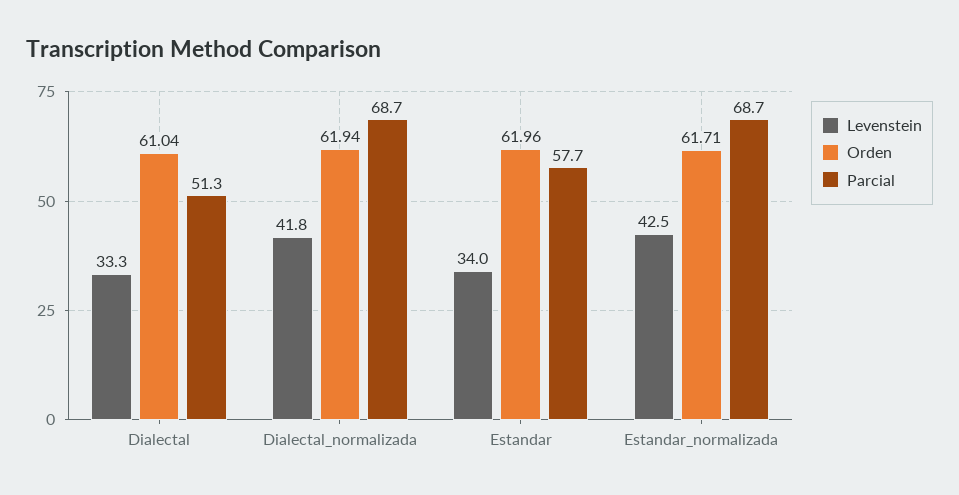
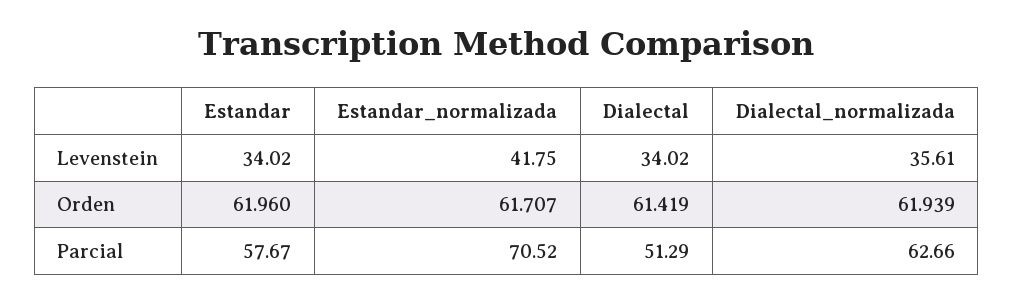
  {
    "Levenstein": {
-     "Dialectal": 33.3,
+     "Dialectal": 34.02,
-     "Dialectal_normalizada": 41.8,
+     "Dialectal_normalizada": 35.61,
      "Estandar": 34.02,
-     "Estandar_normalizada": 42.5
+     "Estandar_normalizada": 41.75
    },
    "Orden": {
-     "Dialectal": 61.04,
+     "Dialectal": 61.419,
      "Dialectal_normalizada": 61.939,
      "Estandar": 61.96,
      "Estandar_normalizada": 61.707
    },
    "Parcial": {
      "Dialectal": 51.29,
-     "Dialectal_normalizada": 68.7,
+     "Dialectal_normalizada": 62.66,
      "Estandar": 57.67,
-     "Estandar_normalizada": 68.7
+     "Estandar_normalizada": 70.52
    }
  }

